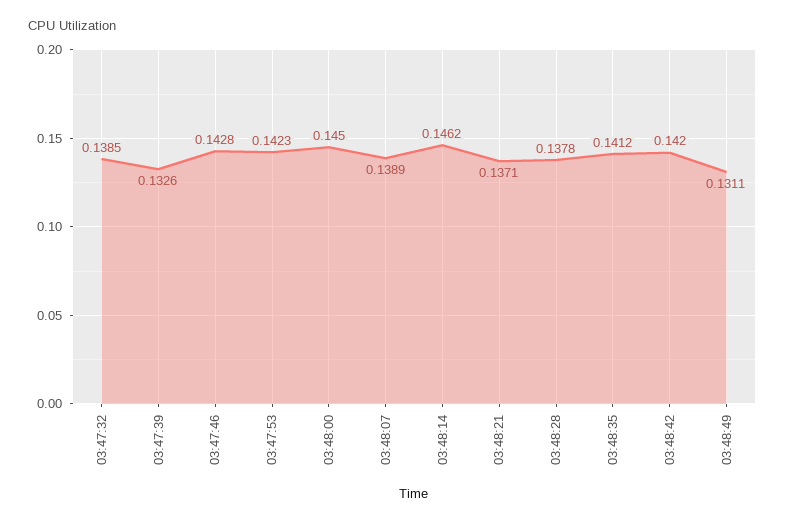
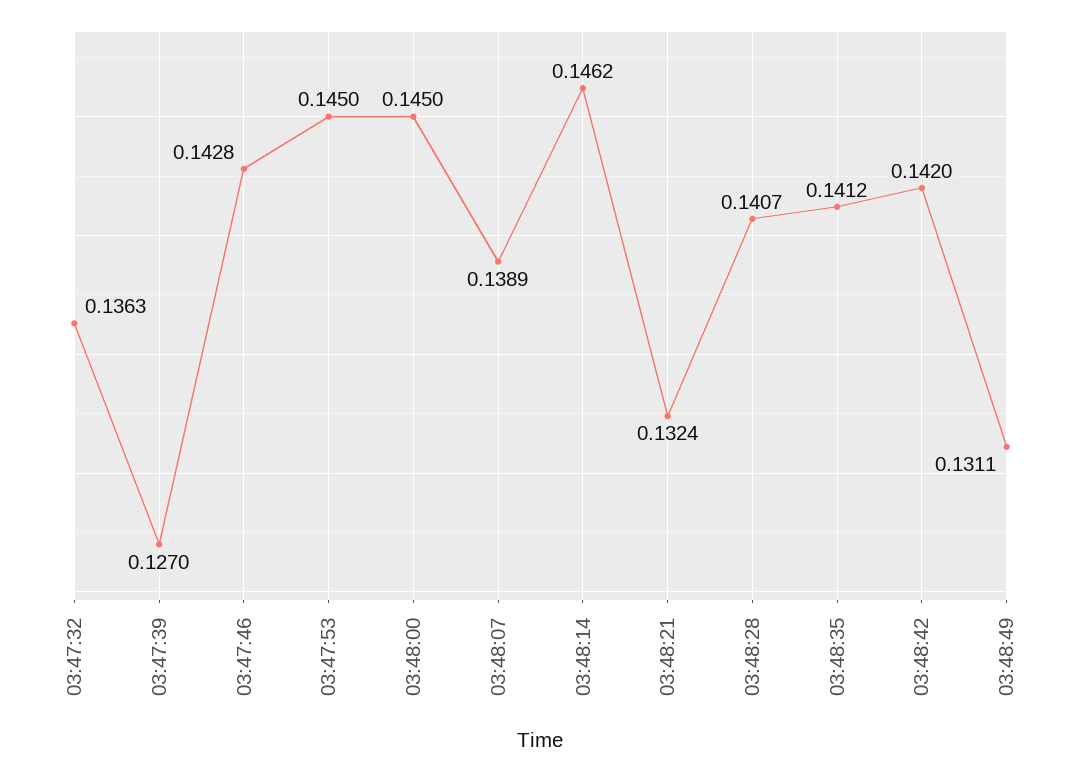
  {
-   "03:47:32": 0.1385,
+   "03:47:32": 0.1363,
-   "03:47:39": 0.1326,
+   "03:47:39": 0.127,
    "03:47:46": 0.1428,
-   "03:47:53": 0.1423,
+   "03:47:53": 0.145,
    "03:48:00": 0.145,
    "03:48:07": 0.1389,
    "03:48:14": 0.1462,
-   "03:48:21": 0.1371,
+   "03:48:21": 0.1324,
-   "03:48:28": 0.1378,
+   "03:48:28": 0.1407,
    "03:48:35": 0.1412,
    "03:48:42": 0.142,
    "03:48:49": 0.1311
  }

